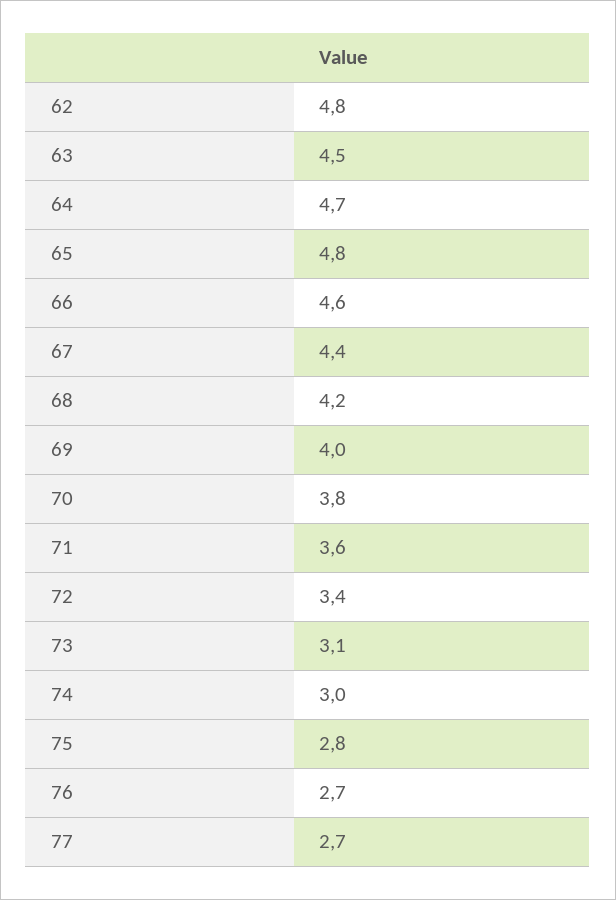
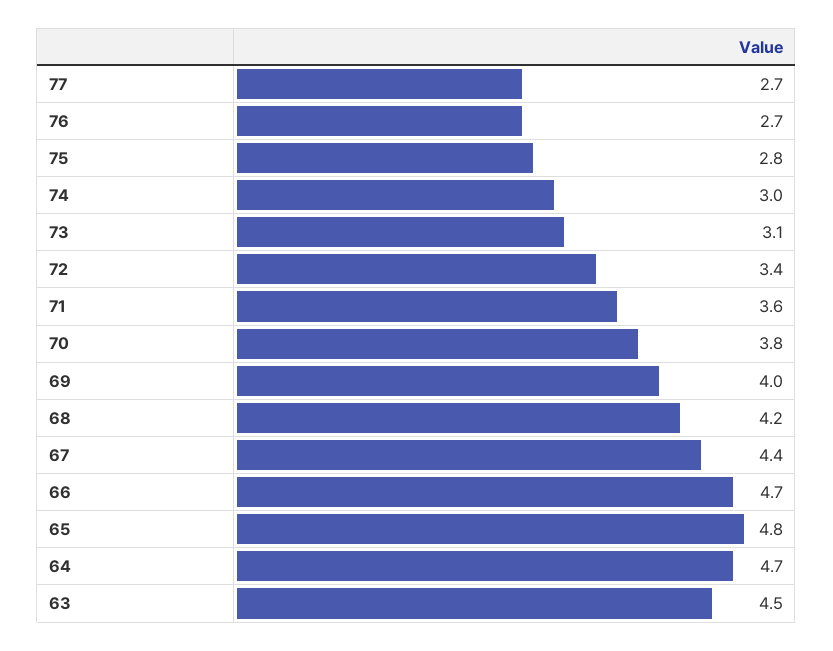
  {
-   "62": 4.8,
    "63": 4.5,
    "64": 4.7,
    "65": 4.8,
-   "66": 4.6,
+   "66": 4.7,
    "67": 4.4,
    "68": 4.2,
    "69": 4,
    "70": 3.8,
    "71": 3.6,
    "72": 3.4,
    "73": 3.1,
    "74": 3,
    "75": 2.8,
    "76": 2.7,
    "77": 2.7
  }

